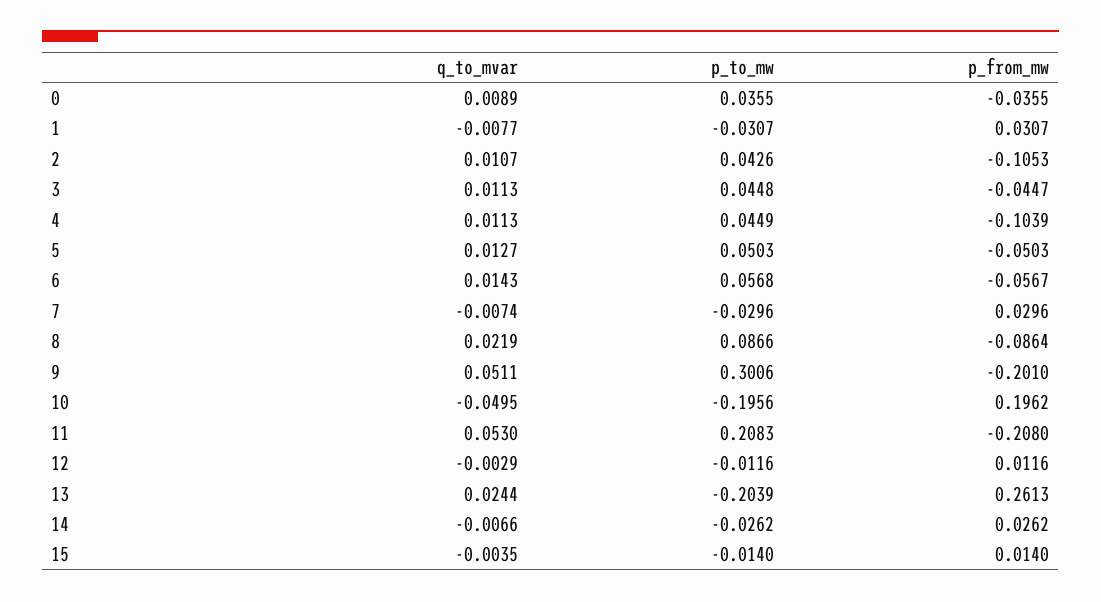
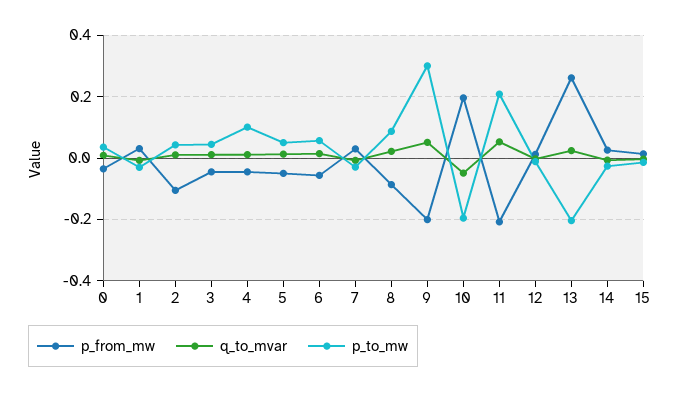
  {
    "q_to_mvar": {
      "0": 0.0089,
      "1": -0.0077,
      "2": 0.0107,
      "3": 0.0113,
      "4": 0.0113,
      "5": 0.0127,
      "6": 0.0143,
      "7": -0.0074,
      "8": 0.0219,
      "9": 0.0511,
      "10": -0.0495,
      "11": 0.053,
      "12": -0.0029,
      "13": 0.0244,
      "14": -0.0066,
      "15": -0.0035
    },
    "p_to_mw": {
      "0": 0.0355,
      "1": -0.0307,
      "2": 0.0426,
      "3": 0.0448,
-     "4": 0.0449,
+     "4": 0.1,
      "5": 0.0503,
      "6": 0.0568,
      "7": -0.0296,
      "8": 0.0866,
      "9": 0.3006,
      "10": -0.1956,
      "11": 0.2083,
      "12": -0.0116,
      "13": -0.2039,
      "14": -0.0262,
      "15": -0.014
    },
    "p_from_mw": {
      "0": -0.0355,
      "1": 0.0307,
      "2": -0.1053,
      "3": -0.0447,
-     "4": -0.1039,
+     "4": -0.04,
      "5": -0.0503,
      "6": -0.0567,
      "7": 0.0296,
      "8": -0.0864,
      "9": -0.201,
      "10": 0.1962,
      "11": -0.208,
      "12": 0.0116,
      "13": 0.2613,
      "14": 0.0262,
      "15": 0.014
    }
  }

